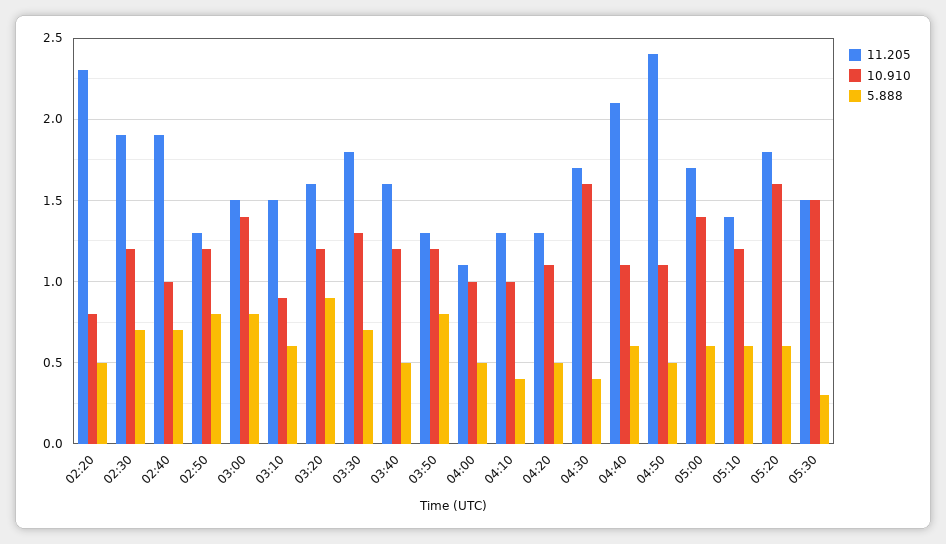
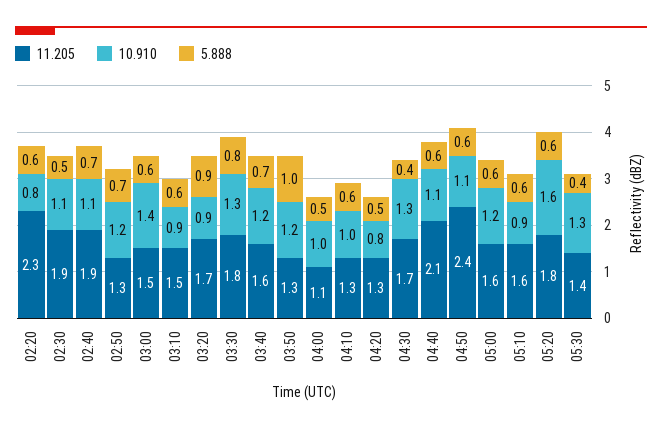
  {
    "11.205": {
      "02:20": 2.3,
      "02:30": 1.9,
      "02:40": 1.9,
      "02:50": 1.3,
      "03:00": 1.5,
      "03:10": 1.5,
-     "03:20": 1.6,
+     "03:20": 1.7,
      "03:30": 1.8,
      "03:40": 1.6,
      "03:50": 1.3,
      "04:00": 1.1,
      "04:10": 1.3,
      "04:20": 1.3,
      "04:30": 1.7,
      "04:40": 2.1,
      "04:50": 2.4,
-     "05:00": 1.7,
+     "05:00": 1.6,
-     "05:10": 1.4,
+     "05:10": 1.6,
      "05:20": 1.8,
-     "05:30": 1.5
+     "05:30": 1.4
    },
    "10.910": {
      "02:20": 0.8,
-     "02:30": 1.2,
+     "02:30": 1.1,
-     "02:40": 1,
+     "02:40": 1.1,
      "02:50": 1.2,
      "03:00": 1.4,
      "03:10": 0.9,
-     "03:20": 1.2,
+     "03:20": 0.9,
      "03:30": 1.3,
      "03:40": 1.2,
      "03:50": 1.2,
      "04:00": 1,
      "04:10": 1,
-     "04:20": 1.1,
+     "04:20": 0.8,
-     "04:30": 1.6,
+     "04:30": 1.3,
      "04:40": 1.1,
      "04:50": 1.1,
-     "05:00": 1.4,
+     "05:00": 1.2,
-     "05:10": 1.2,
+     "05:10": 0.9,
      "05:20": 1.6,
-     "05:30": 1.5
+     "05:30": 1.3
    },
    "5.888": {
-     "02:20": 0.5,
+     "02:20": 0.6,
-     "02:30": 0.7,
+     "02:30": 0.5,
      "02:40": 0.7,
-     "02:50": 0.8,
+     "02:50": 0.7,
-     "03:00": 0.8,
+     "03:00": 0.6,
      "03:10": 0.6,
      "03:20": 0.9,
-     "03:30": 0.7,
+     "03:30": 0.8,
-     "03:40": 0.5,
+     "03:40": 0.7,
-     "03:50": 0.8,
+     "03:50": 1,
      "04:00": 0.5,
-     "04:10": 0.4,
+     "04:10": 0.6,
      "04:20": 0.5,
      "04:30": 0.4,
      "04:40": 0.6,
-     "04:50": 0.5,
+     "04:50": 0.6,
      "05:00": 0.6,
      "05:10": 0.6,
      "05:20": 0.6,
-     "05:30": 0.3
+     "05:30": 0.4
    }
  }

